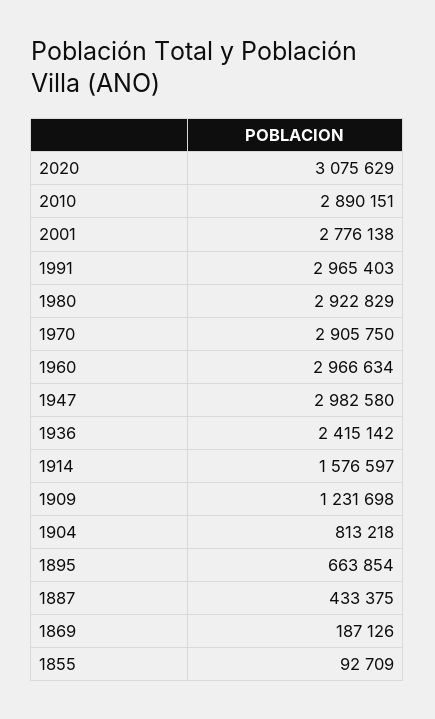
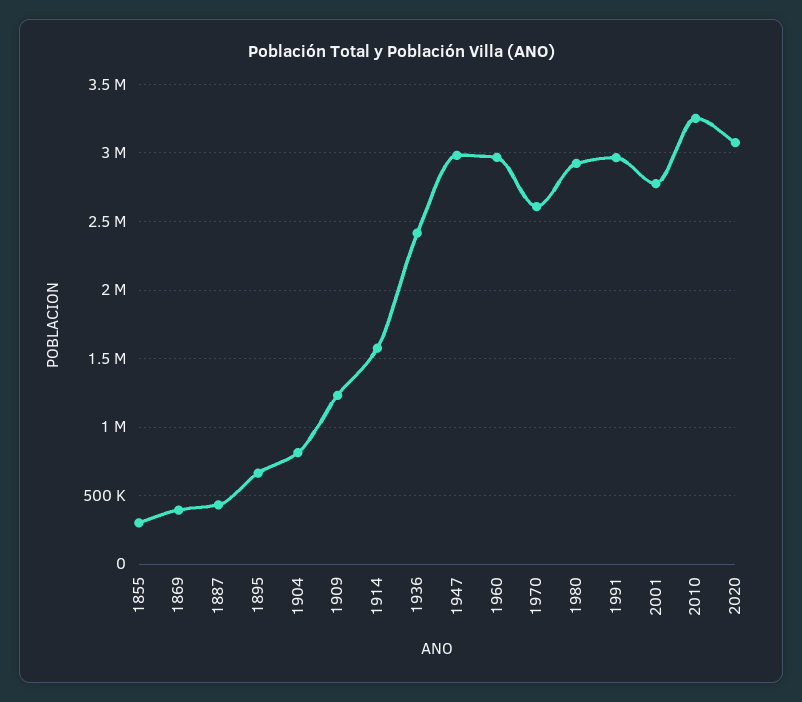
  {
    "2020": 3075629,
-   "2010": 2890151,
+   "2010": 3250000,
    "2001": 2776138,
    "1991": 2965403,
    "1980": 2922829,
-   "1970": 2905750,
+   "1970": 2600000,
    "1960": 2966634,
    "1947": 2982580,
    "1936": 2415142,
    "1914": 1576597,
    "1909": 1231698,
    "1904": 813218,
    "1895": 663854,
    "1887": 433375,
-   "1869": 187126,
+   "1869": 400000,
-   "1855": 92709
+   "1855": 300000
  }

